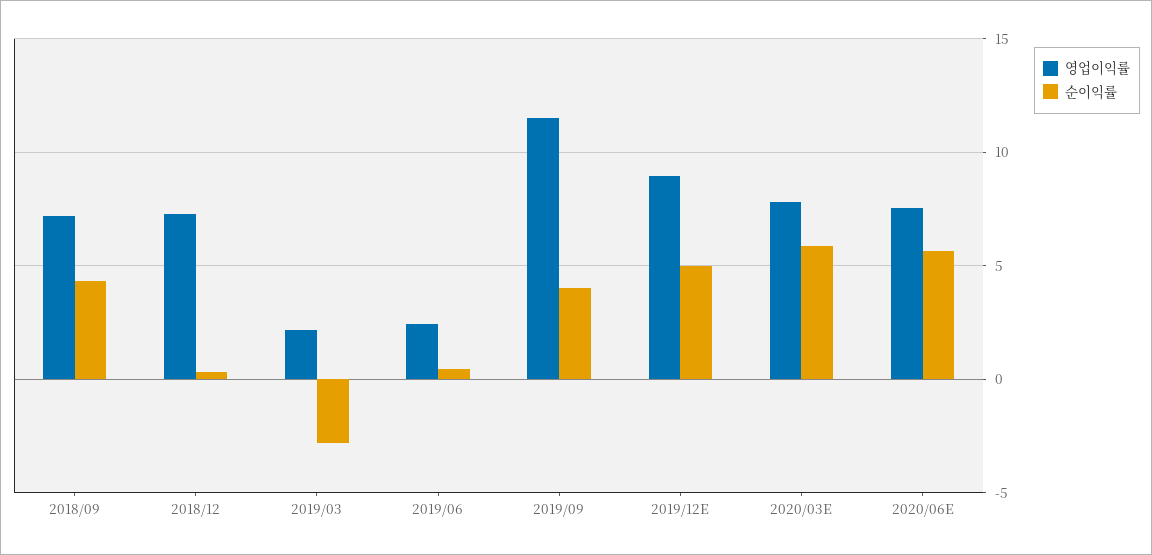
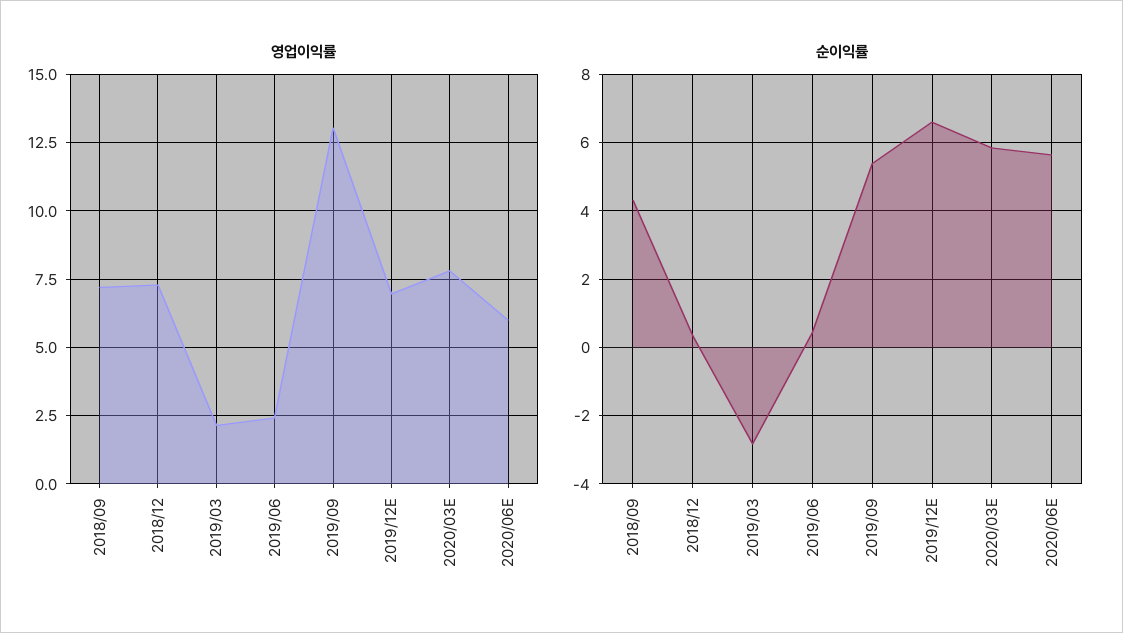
  {
    "영업이익률": {
      "2018/09": 7.25,
      "2018/12": 7.25,
      "2019/03": 2.25,
      "2019/06": 2.5,
-     "2019/09": 11.5,
+     "2019/09": 13,
-     "2019/12E": 9,
+     "2019/12E": 7,
      "2020/03E": 7.75,
-     "2020/06E": 7.5
+     "2020/06E": 6
    },
    "순이익률": {
      "2018/09": 4.4,
      "2018/12": 0.4,
      "2019/03": -2.8,
      "2019/06": 0.4,
-     "2019/09": 4,
+     "2019/09": 5.4,
-     "2019/12E": 5,
+     "2019/12E": 6.6,
      "2020/03E": 5.8,
      "2020/06E": 5.6
    }
  }

